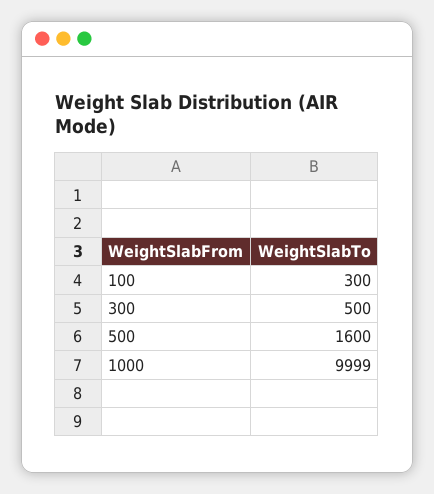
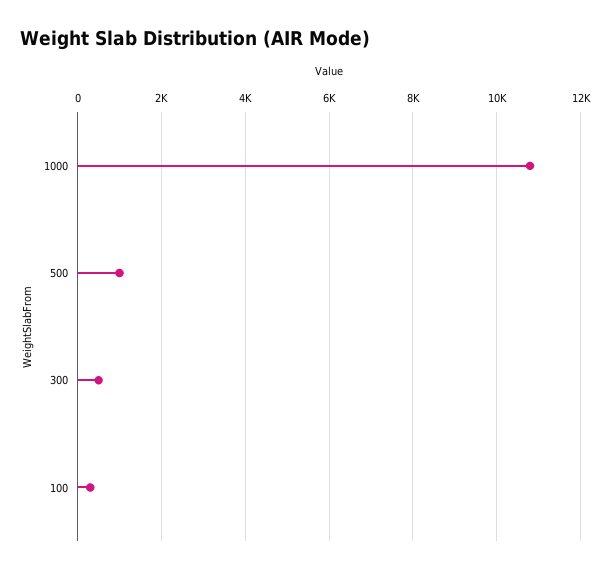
  {
    "100": 300,
    "300": 500,
-   "500": 1600,
+   "500": 1000,
-   "1000": 9999
+   "1000": 10800
  }

